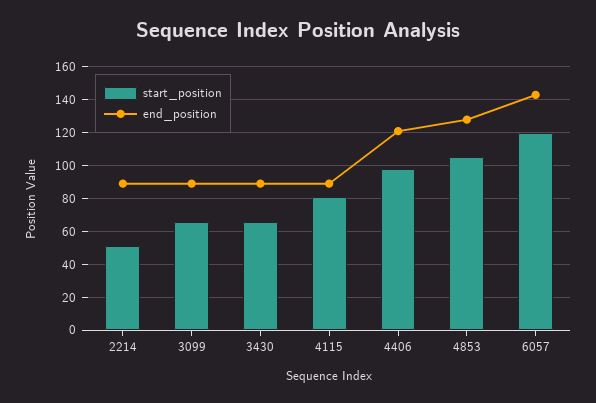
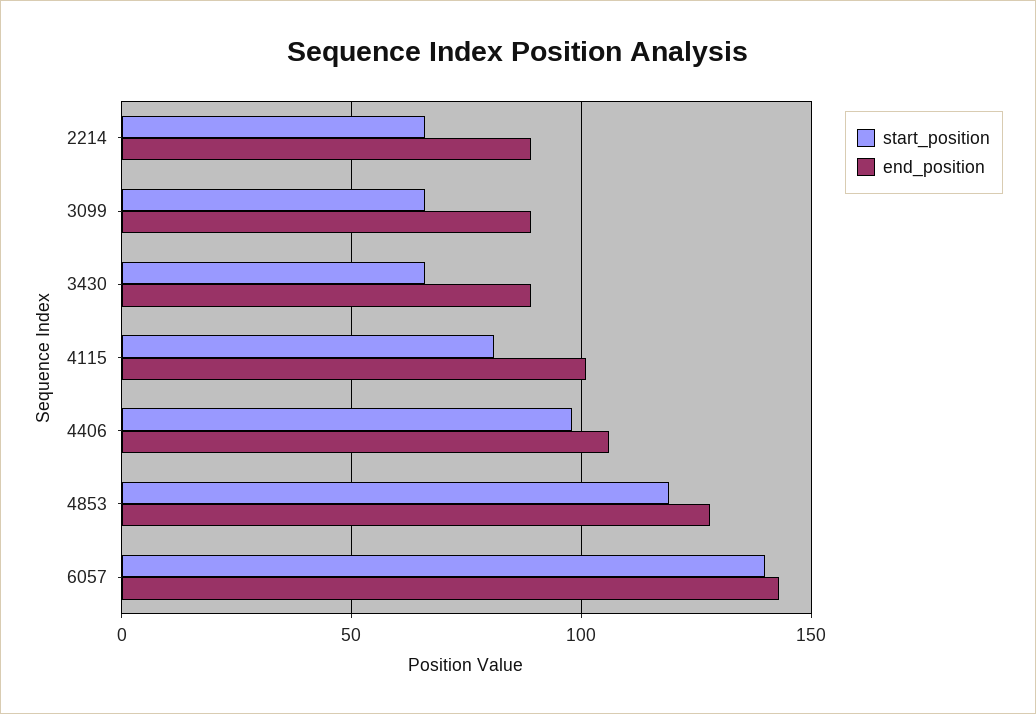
  {
    "start_position": {
-     "2214": 50,
+     "2214": 65,
      "3099": 65,
      "3430": 65,
      "4115": 80,
      "4406": 100,
-     "4853": 105,
+     "4853": 120,
-     "6057": 120
+     "6057": 140
    },
    "end_position": {
      "2214": 90,
      "3099": 90,
      "3430": 90,
-     "4115": 90,
+     "4115": 100,
-     "4406": 120,
+     "4406": 105,
      "4853": 130,
      "6057": 145
    }
  }

